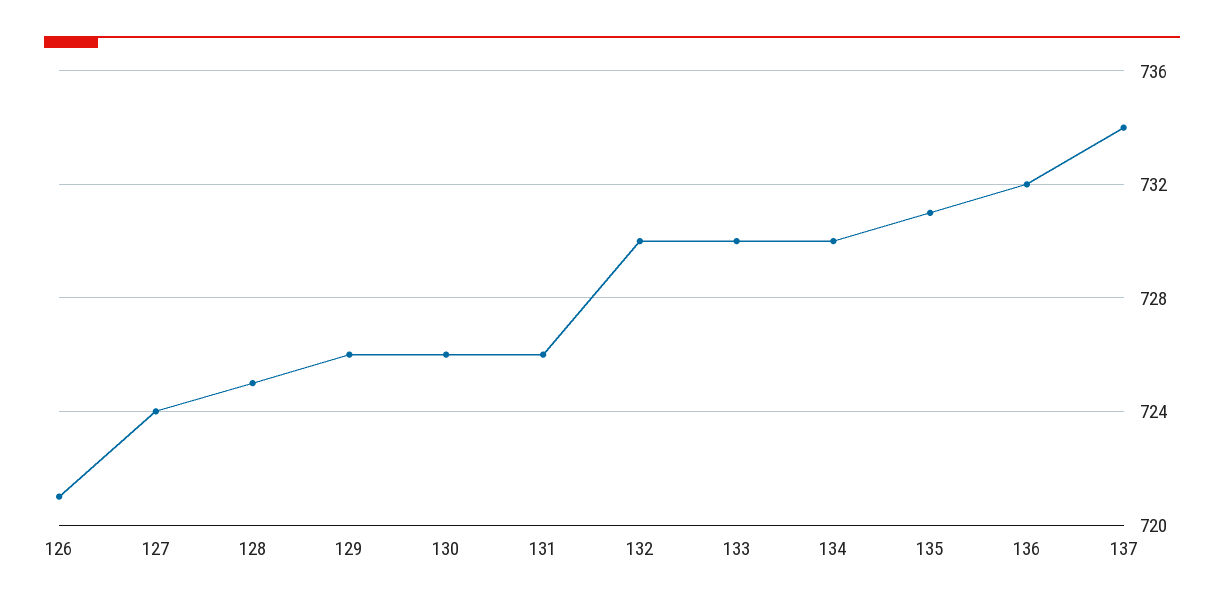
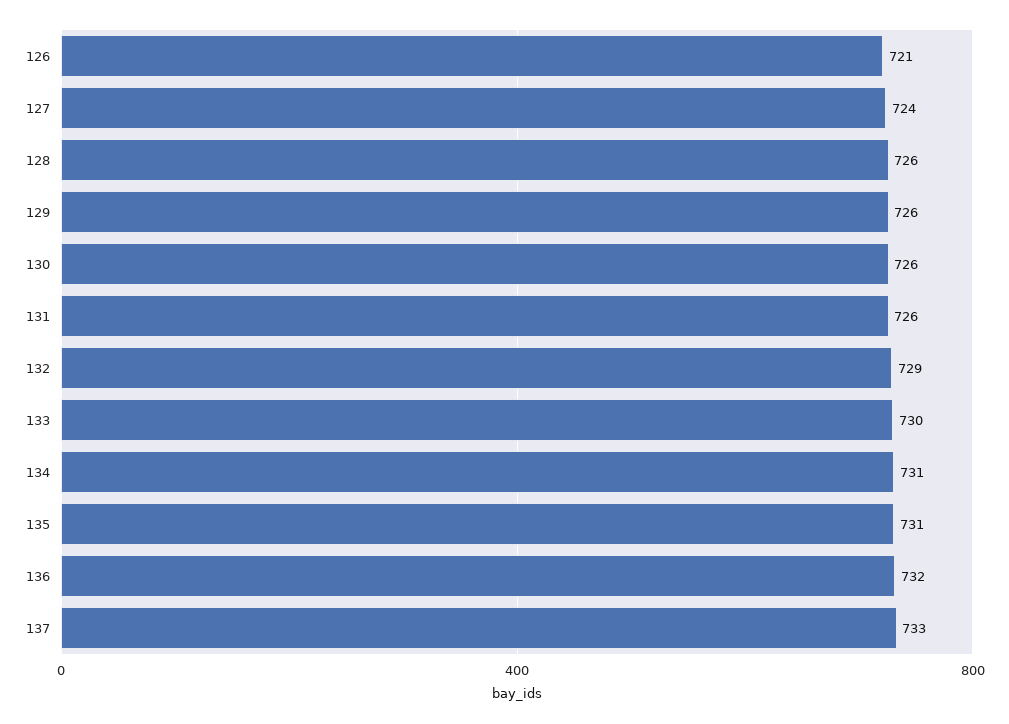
  {
    "126": 721,
    "127": 724,
-   "128": 725,
+   "128": 726,
    "129": 726,
    "130": 726,
    "131": 726,
-   "132": 730,
+   "132": 729,
    "133": 730,
-   "134": 730,
+   "134": 731,
    "135": 731,
    "136": 732,
-   "137": 734
+   "137": 733
  }

